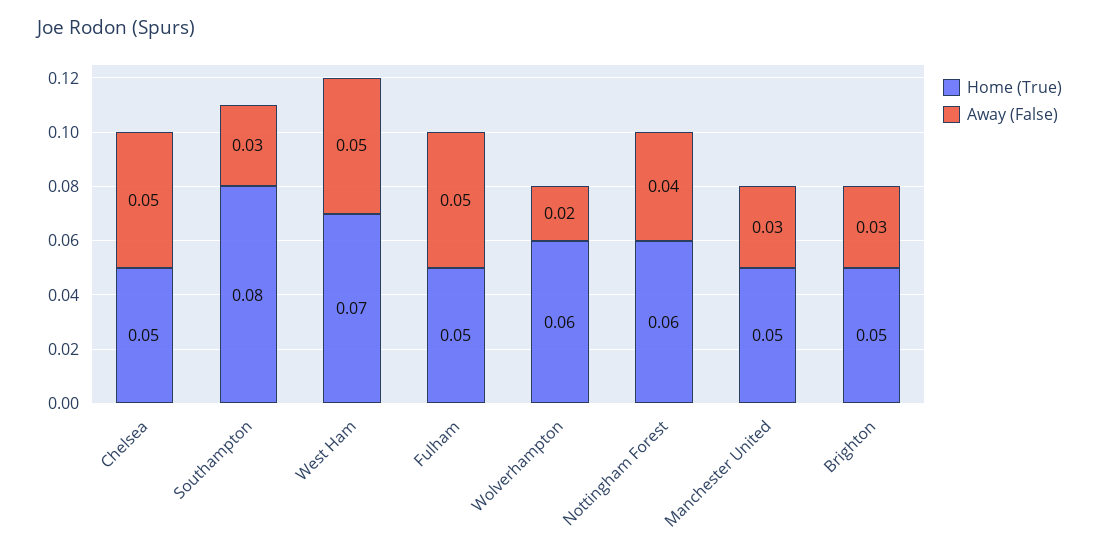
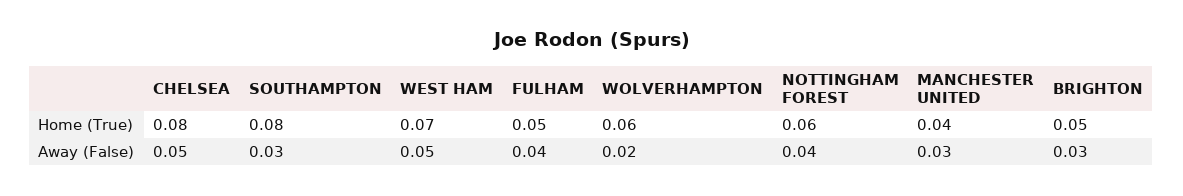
  {
    "Home (True)": {
-     "Chelsea": 0.05,
+     "Chelsea": 0.08,
      "Southampton": 0.08,
      "West Ham": 0.07,
      "Fulham": 0.05,
      "Wolverhampton": 0.06,
      "Nottingham Forest": 0.06,
-     "Manchester United": 0.05,
+     "Manchester United": 0.04,
      "Brighton": 0.05
    },
    "Away (False)": {
      "Chelsea": 0.05,
      "Southampton": 0.03,
      "West Ham": 0.05,
-     "Fulham": 0.05,
+     "Fulham": 0.04,
      "Wolverhampton": 0.02,
      "Nottingham Forest": 0.04,
      "Manchester United": 0.03,
      "Brighton": 0.03
    }
  }

